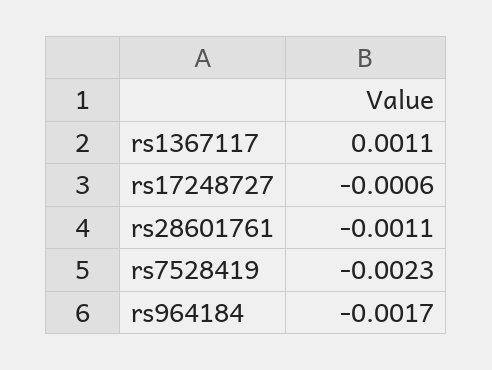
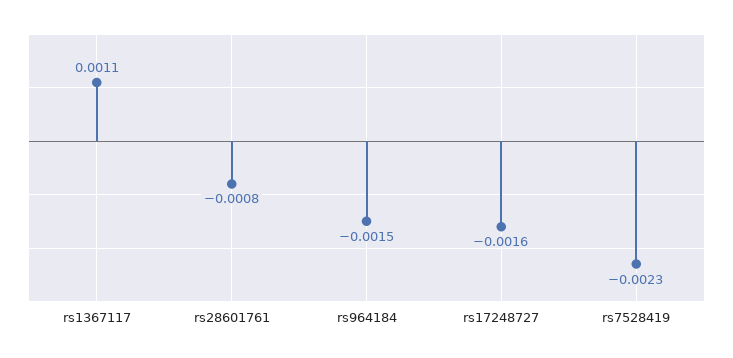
  {
    "rs1367117": 0.0011,
-   "rs17248727": -0.0006,
+   "rs17248727": -0.0016,
-   "rs28601761": -0.0011,
+   "rs28601761": -0.0008,
    "rs7528419": -0.0023,
-   "rs964184": -0.0017
+   "rs964184": -0.0015
  }

